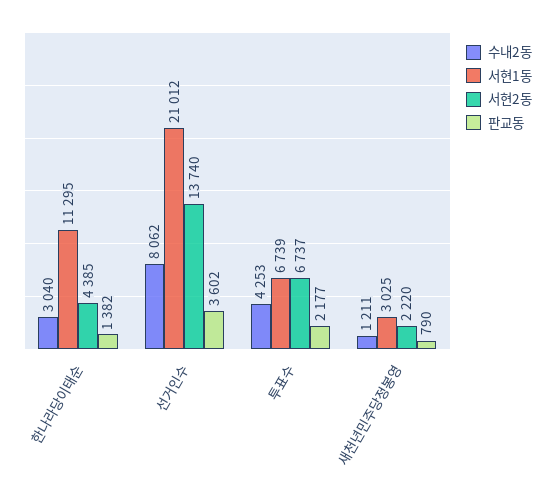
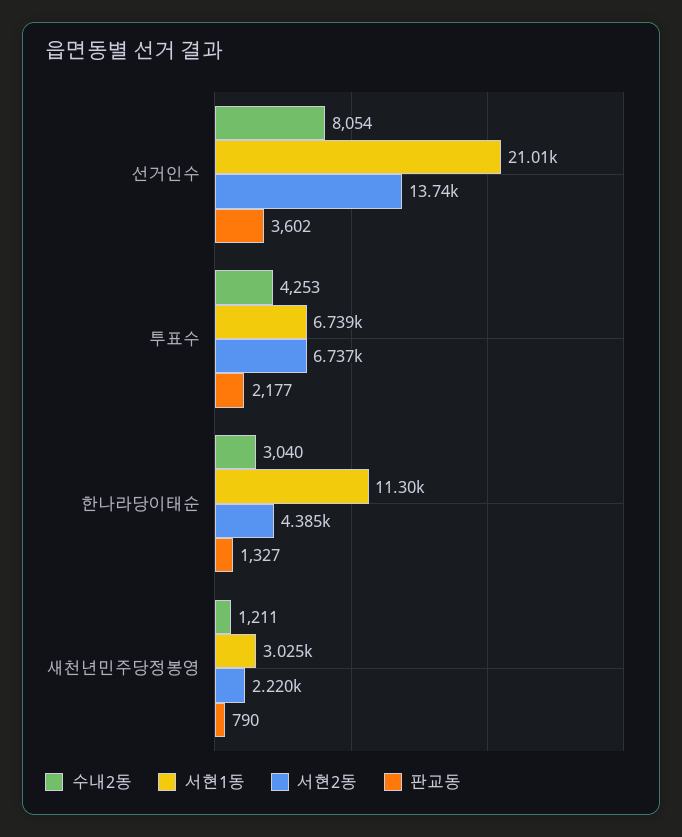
  {
    "수내2동": {
      "한나라당이태순": 3040,
-     "선거인수": 8062,
+     "선거인수": 8054,
      "투표수": 4253,
      "새천년민주당정봉영": 1211
    },
    "서현1동": {
      "한나라당이태순": 11295,
      "선거인수": 21012,
      "투표수": 6739,
      "새천년민주당정봉영": 3025
    },
    "서현2동": {
      "한나라당이태순": 4385,
      "선거인수": 13740,
      "투표수": 6737,
      "새천년민주당정봉영": 2220
    },
    "판교동": {
-     "한나라당이태순": 1382,
+     "한나라당이태순": 1327,
      "선거인수": 3602,
      "투표수": 2177,
      "새천년민주당정봉영": 790
    }
  }

